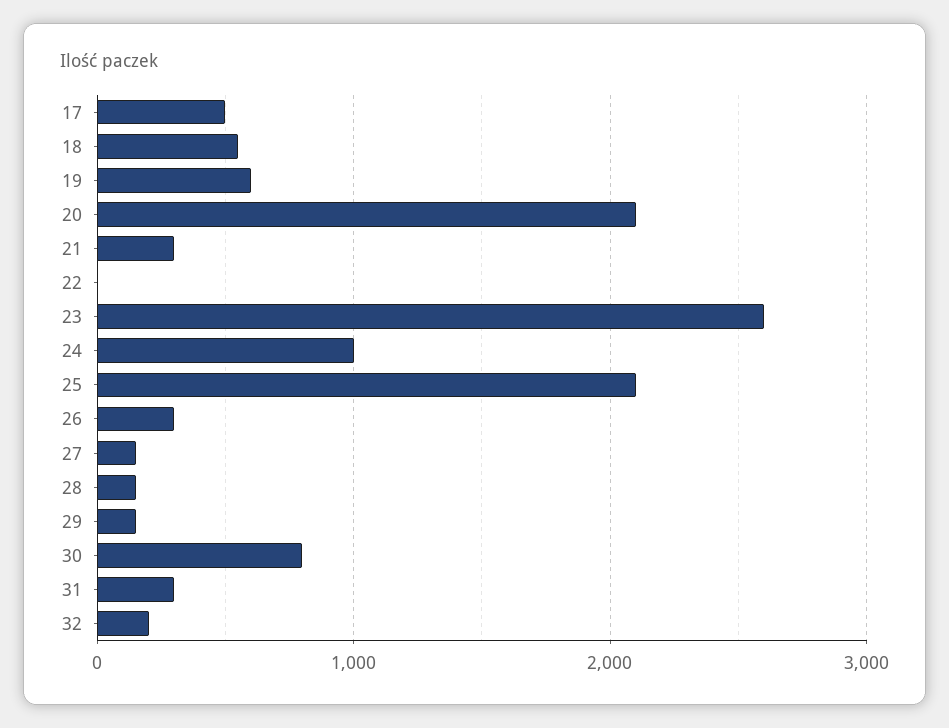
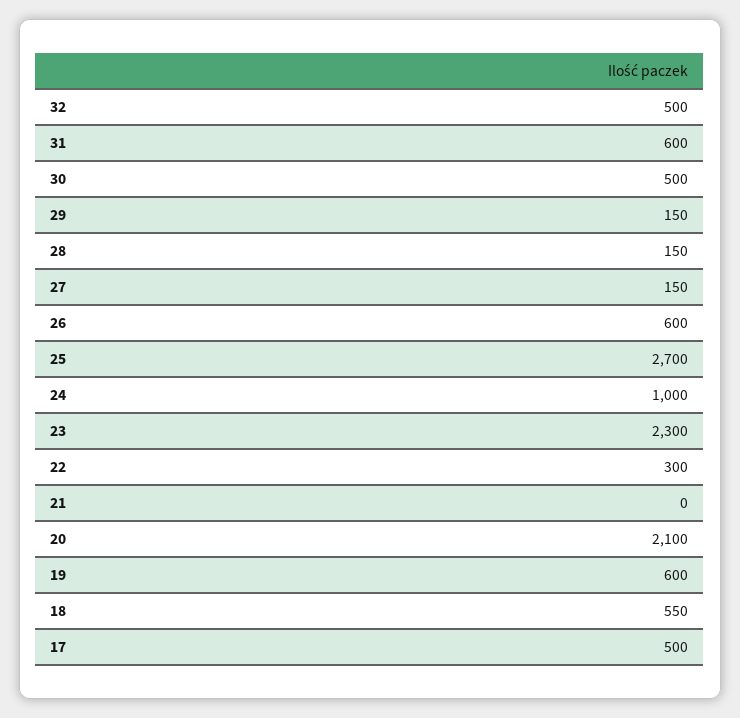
  {
    "17": 500,
    "18": 550,
    "19": 600,
    "20": 2100,
-   "21": 300,
+   "21": 0,
-   "22": 0,
+   "22": 300,
-   "23": 2600,
+   "23": 2300,
    "24": 1000,
-   "25": 2100,
+   "25": 2700,
-   "26": 300,
+   "26": 600,
    "27": 150,
    "28": 150,
    "29": 150,
-   "30": 800,
+   "30": 500,
-   "31": 300,
+   "31": 600,
-   "32": 200
+   "32": 500
  }

